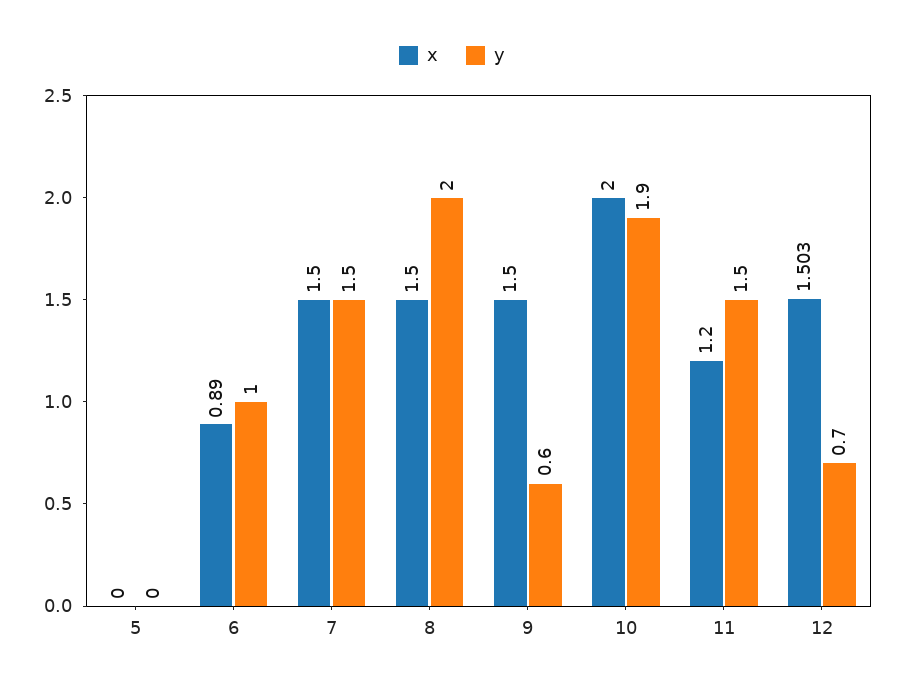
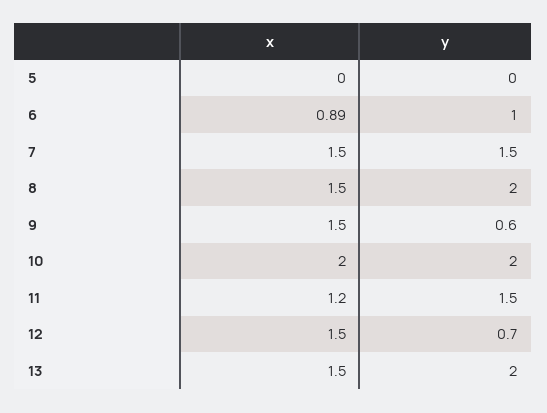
  {
    "x": {
      "5": 0,
      "6": 0.89,
      "7": 1.5,
      "8": 1.5,
      "9": 1.5,
      "10": 2,
      "11": 1.2,
-     "12": 1.503
+     "12": 1.5,
+     "13": 1.5
    },
    "y": {
      "5": 0,
      "6": 1,
      "7": 1.5,
      "8": 2,
      "9": 0.6,
-     "10": 1.9,
+     "10": 2,
      "11": 1.5,
-     "12": 0.7
+     "12": 0.7,
+     "13": 2
    }
  }

